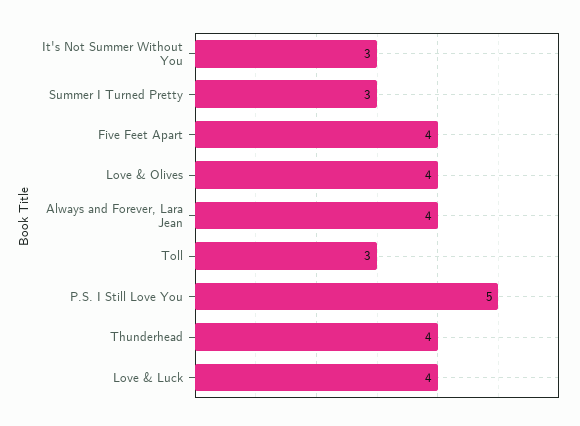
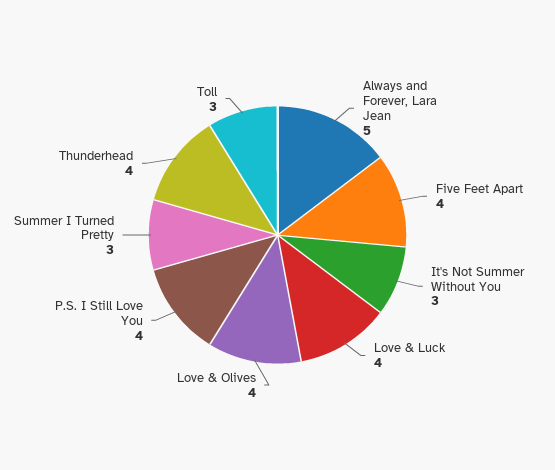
  {
    "It's Not Summer Without You": 3,
    "Summer I Turned Pretty": 3,
    "Five Feet Apart": 4,
    "Love & Olives": 4,
-   "Always and Forever, Lara Jean": 4,
+   "Always and Forever, Lara Jean": 5,
    "Toll": 3,
-   "P.S. I Still Love You": 5,
+   "P.S. I Still Love You": 4,
    "Thunderhead": 4,
    "Love & Luck": 4
  }

